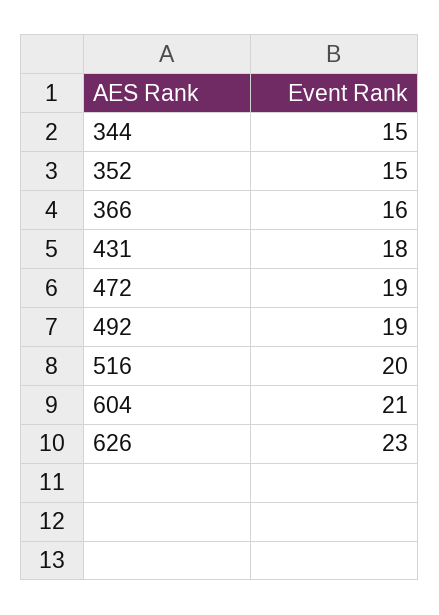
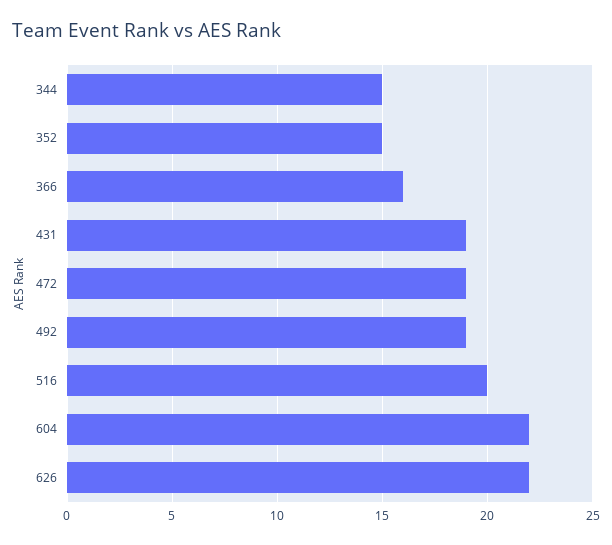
  {
    "344": 15,
    "352": 15,
    "366": 16,
-   "431": 18,
+   "431": 19,
    "472": 19,
    "492": 19,
    "516": 20,
-   "604": 21,
+   "604": 22,
-   "626": 23
+   "626": 22
  }

